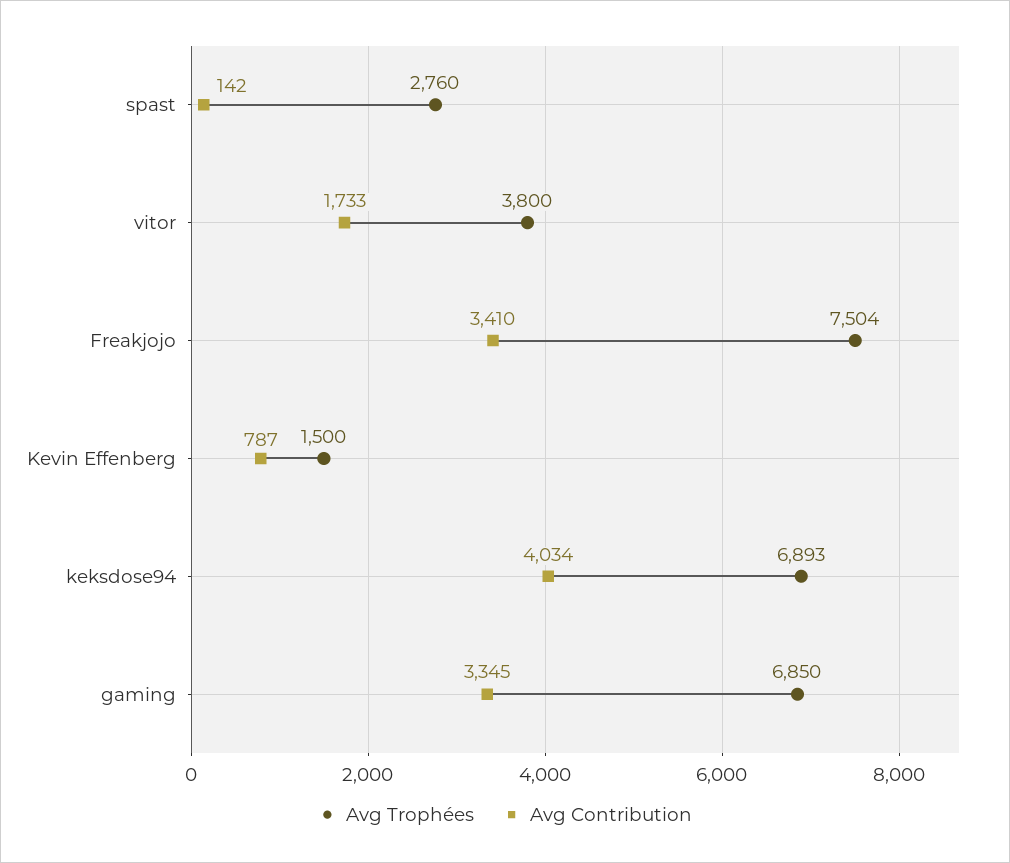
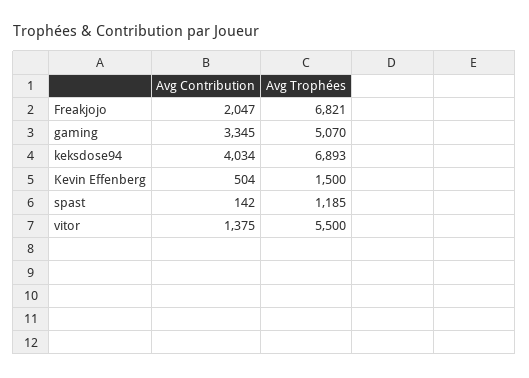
  {
    "Avg Trophées": {
-     "spast": 2760,
+     "spast": 1185,
-     "vitor": 3800,
+     "vitor": 5500,
-     "Freakjojo": 7504,
+     "Freakjojo": 6821,
      "Kevin Effenberg": 1500,
      "keksdose94": 6893,
-     "gaming": 6850
+     "gaming": 5070
    },
    "Avg Contribution": {
      "spast": 142,
-     "vitor": 1733,
+     "vitor": 1375,
-     "Freakjojo": 3410,
+     "Freakjojo": 2047,
-     "Kevin Effenberg": 787,
+     "Kevin Effenberg": 504,
      "keksdose94": 4034,
      "gaming": 3345
    }
  }

